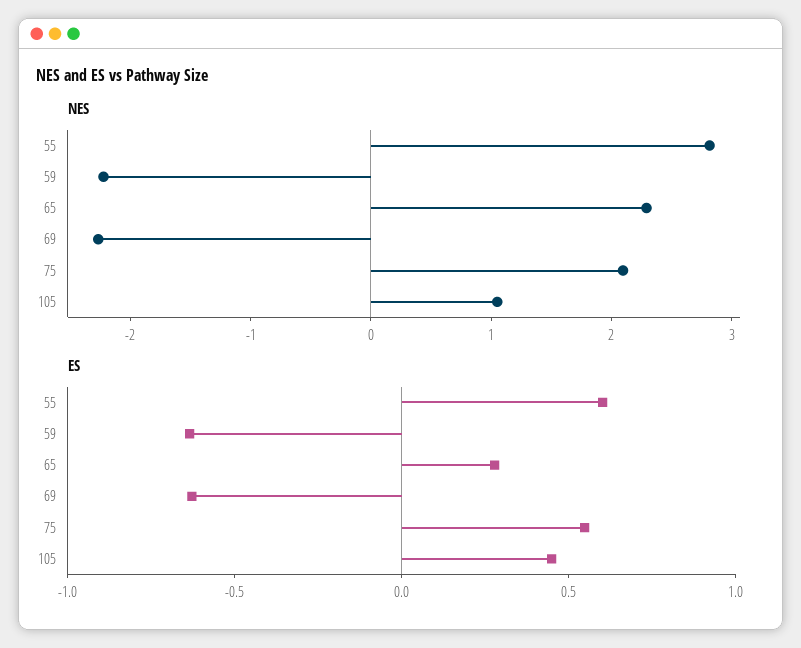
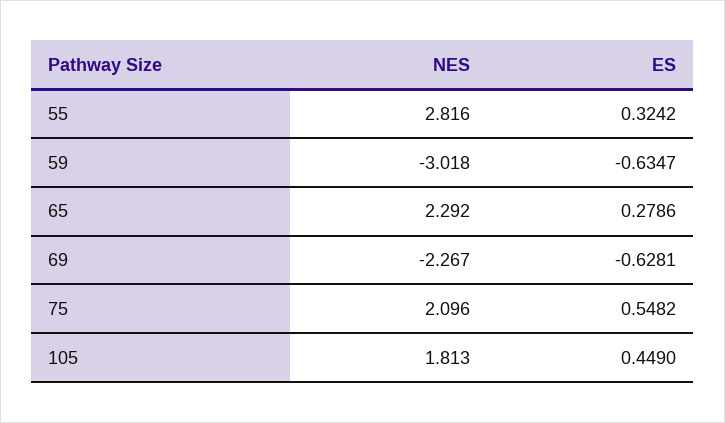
  {
    "NES": {
      "55": 2.816,
-     "59": -2.2,
+     "59": -3.018,
      "65": 2.292,
      "69": -2.267,
      "75": 2.096,
-     "105": 1
+     "105": 1.813
    },
    "ES": {
-     "55": 0.6,
+     "55": 0.3242,
      "59": -0.6347,
      "65": 0.2786,
      "69": -0.6281,
      "75": 0.5482,
      "105": 0.449
    }
  }

